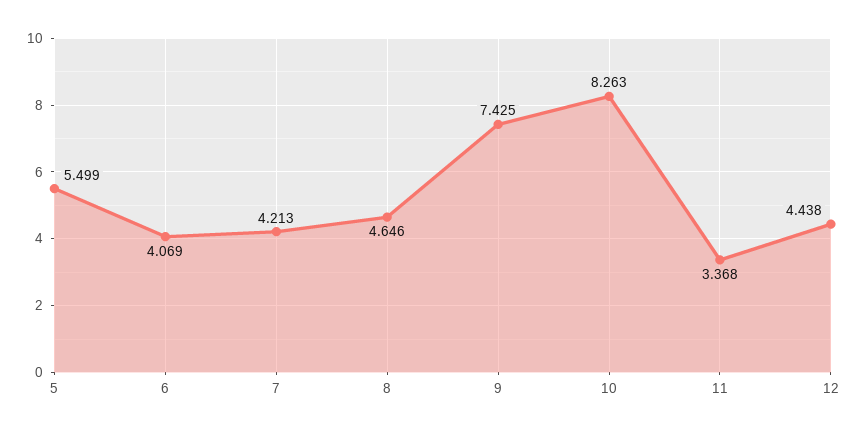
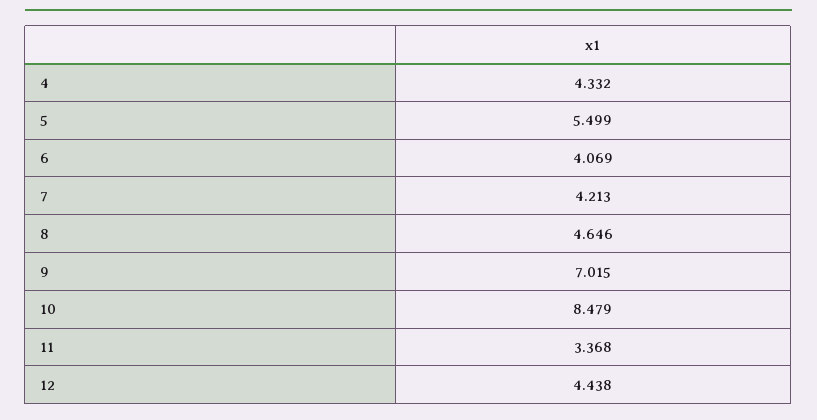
  {
    "5": 5.499,
    "6": 4.069,
    "7": 4.213,
    "8": 4.646,
-   "9": 7.425,
+   "9": 7.015,
-   "10": 8.263,
+   "10": 8.479,
    "11": 3.368,
-   "12": 4.438
+   "12": 4.438,
+   "4": 4.332
  }

